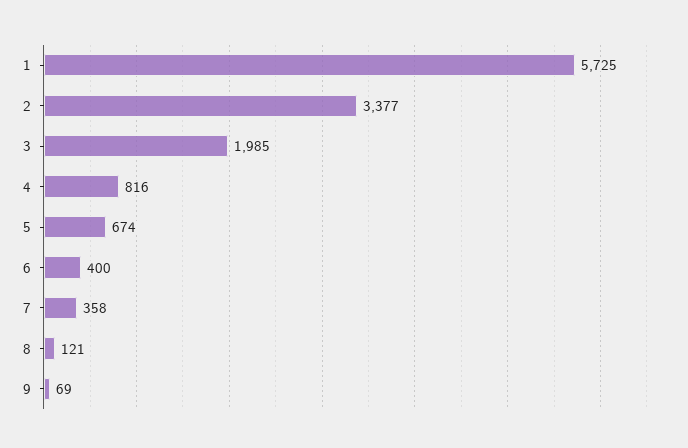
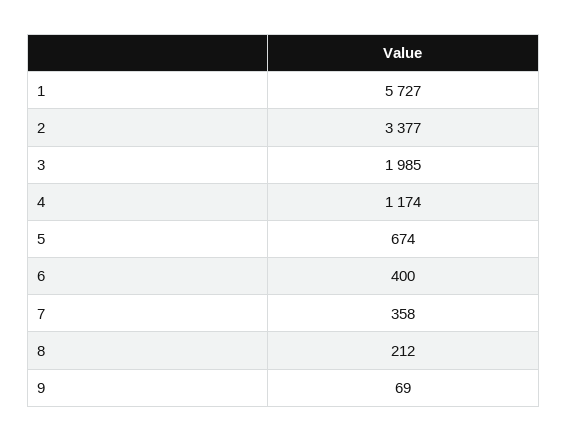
  {
-   "1": 5725,
+   "1": 5727,
    "2": 3377,
    "3": 1985,
-   "4": 816,
+   "4": 1174,
    "5": 674,
    "6": 400,
    "7": 358,
-   "8": 121,
+   "8": 212,
    "9": 69
  }

